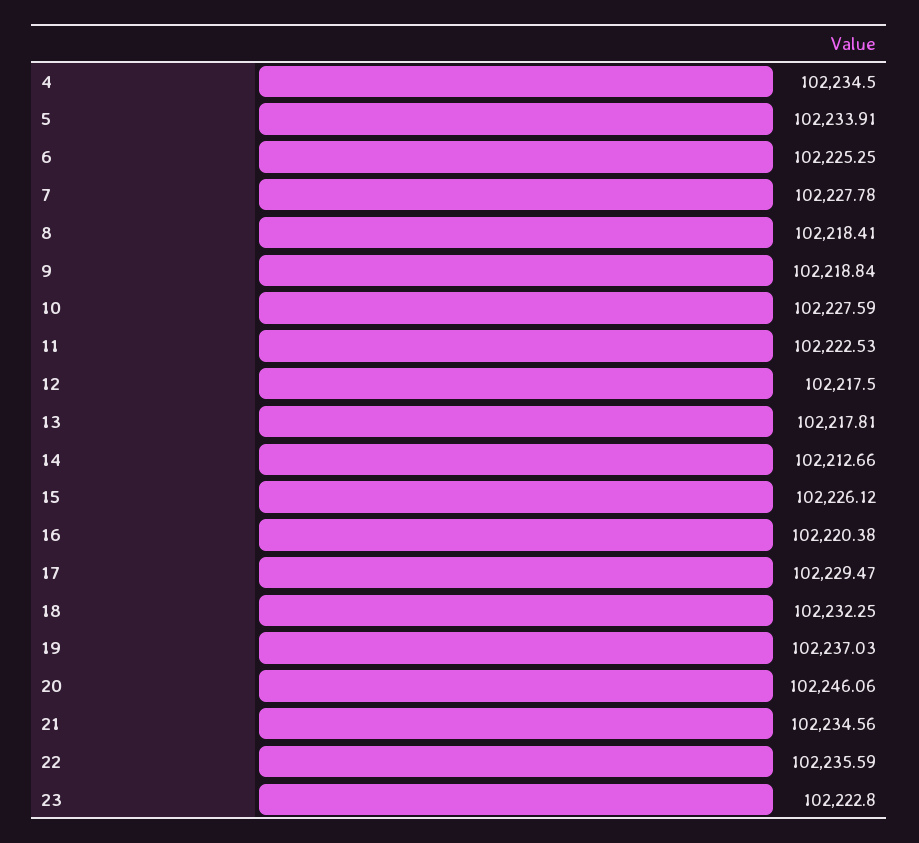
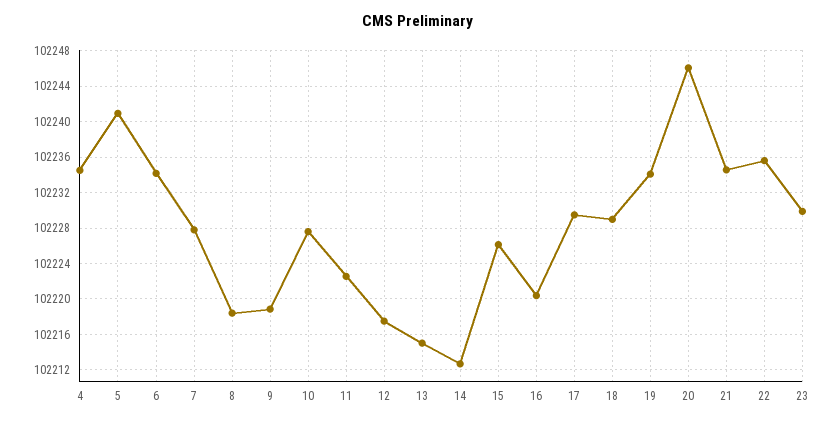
  {
    "4": 102234.5,
-   "5": 102233.91,
+   "5": 102241,
-   "6": 102225.25,
+   "6": 102234,
    "7": 102227.78,
    "8": 102218.41,
    "9": 102218.84,
    "10": 102227.59,
    "11": 102222.53,
    "12": 102217.5,
-   "13": 102217.81,
+   "13": 102215,
    "14": 102212.66,
    "15": 102226.12,
    "16": 102220.38,
    "17": 102229.47,
-   "18": 102232.25,
+   "18": 102229,
-   "19": 102237.03,
+   "19": 102234,
    "20": 102246.06,
    "21": 102234.56,
    "22": 102235.59,
-   "23": 102222.8
+   "23": 102230
  }

